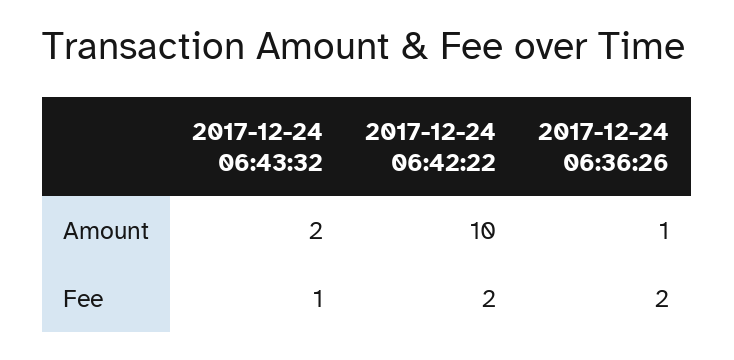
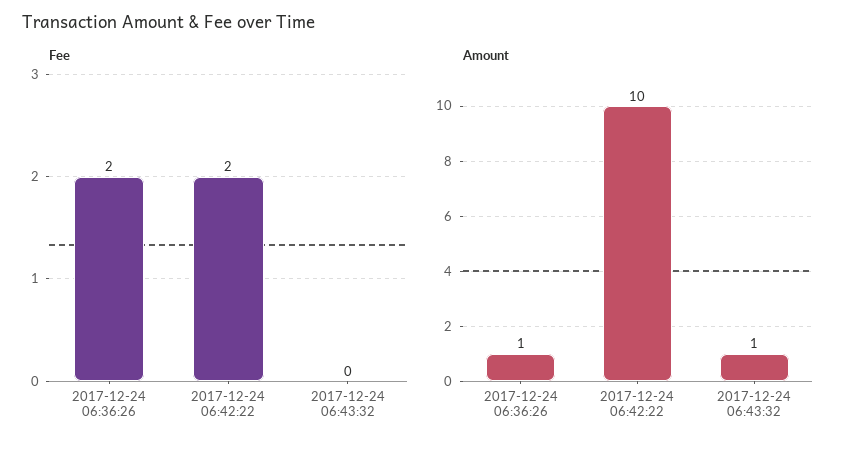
  {
    "Amount": {
-     "2017-12-24 06:43:32": 2,
+     "2017-12-24 06:43:32": 1,
      "2017-12-24 06:42:22": 10,
      "2017-12-24 06:36:26": 1
    },
    "Fee": {
-     "2017-12-24 06:43:32": 1,
+     "2017-12-24 06:43:32": 0,
      "2017-12-24 06:42:22": 2,
      "2017-12-24 06:36:26": 2
    }
  }

